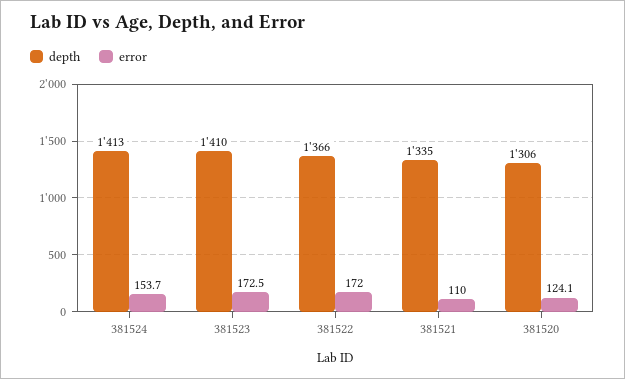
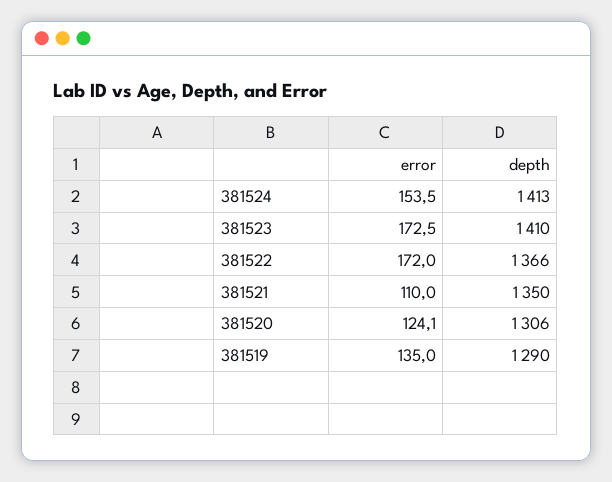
  {
    "depth": {
      "381524": 1413,
      "381523": 1410,
      "381522": 1366,
-     "381521": 1335,
+     "381521": 1350,
-     "381520": 1306
+     "381520": 1306,
+     "381519": 1290
    },
    "error": {
-     "381524": 153.7,
+     "381524": 153.5,
      "381523": 172.5,
      "381522": 172,
      "381521": 110,
-     "381520": 124.1
+     "381520": 124.1,
+     "381519": 135
    }
  }

